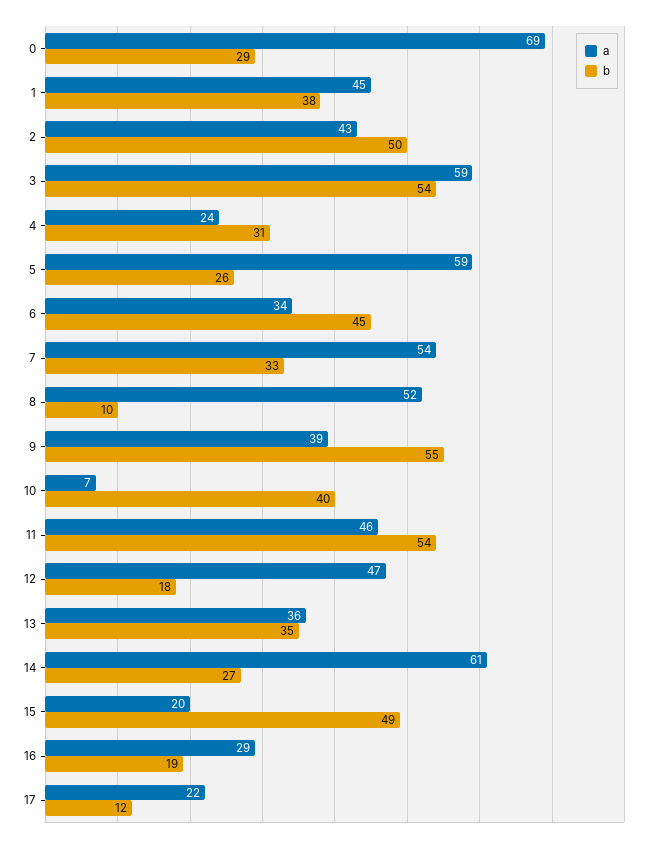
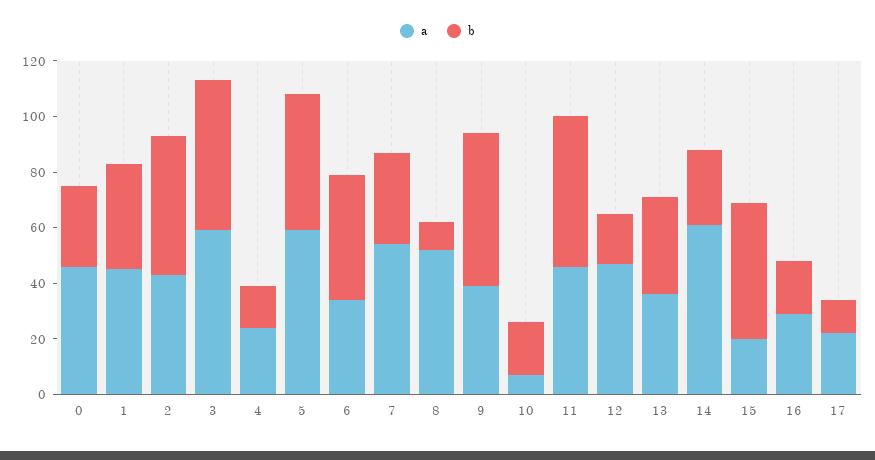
  {
    "a": {
-     "0": 69,
+     "0": 45,
      "1": 45,
      "2": 43,
      "3": 59,
      "4": 24,
      "5": 59,
      "6": 34,
      "7": 54,
      "8": 52,
      "9": 39,
      "10": 7,
      "11": 46,
      "12": 47,
      "13": 36,
      "14": 61,
      "15": 20,
      "16": 29,
      "17": 22
    },
    "b": {
      "0": 29,
      "1": 38,
      "2": 50,
      "3": 54,
-     "4": 31,
+     "4": 15,
-     "5": 26,
+     "5": 50,
      "6": 45,
      "7": 33,
      "8": 10,
      "9": 55,
-     "10": 40,
+     "10": 20,
      "11": 54,
      "12": 18,
      "13": 35,
      "14": 27,
      "15": 49,
      "16": 19,
      "17": 12
    }
  }

